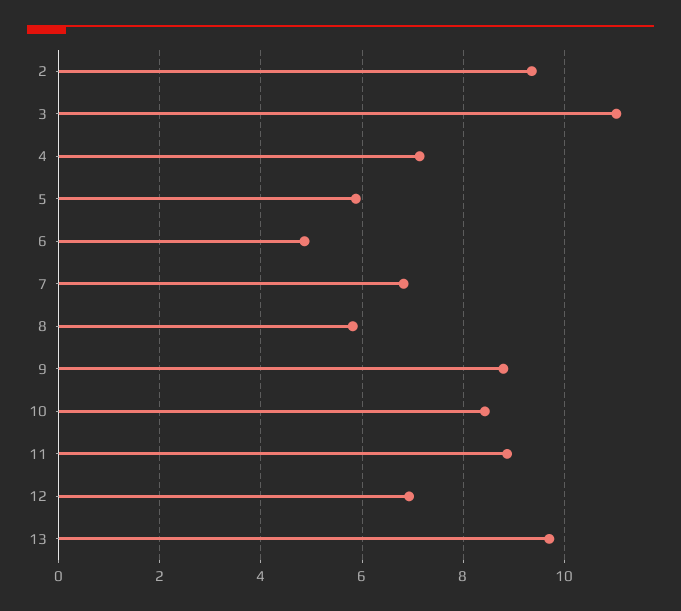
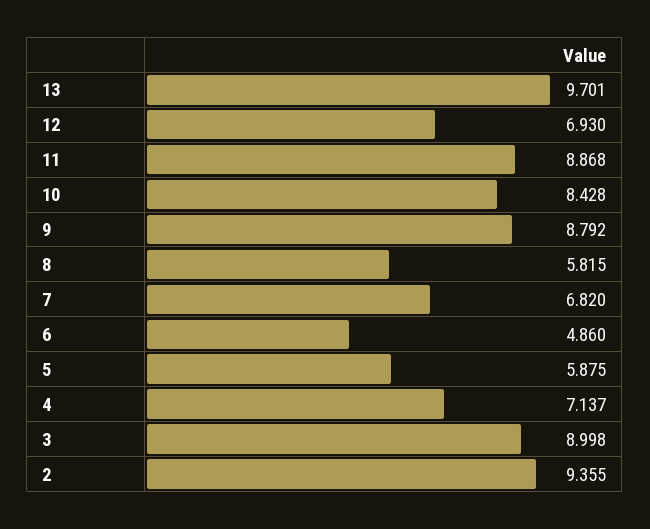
  {
    "2": 9.355,
-   "3": 11,
+   "3": 8.998,
    "4": 7.137,
    "5": 5.875,
    "6": 4.86,
    "7": 6.82,
    "8": 5.815,
    "9": 8.792,
    "10": 8.428,
    "11": 8.868,
    "12": 6.93,
    "13": 9.701
  }

